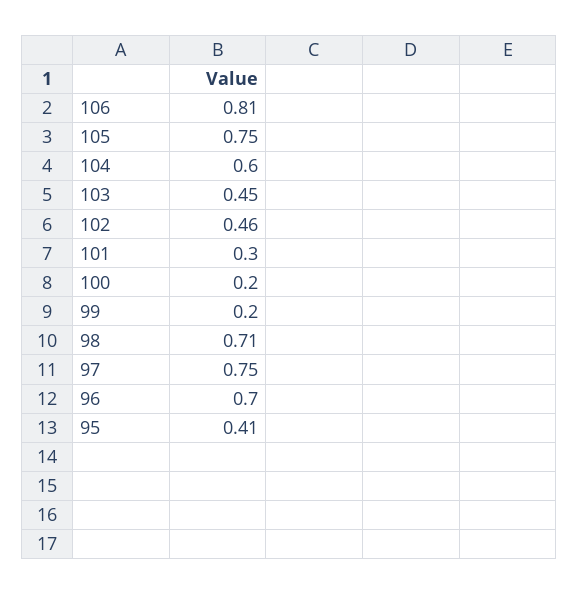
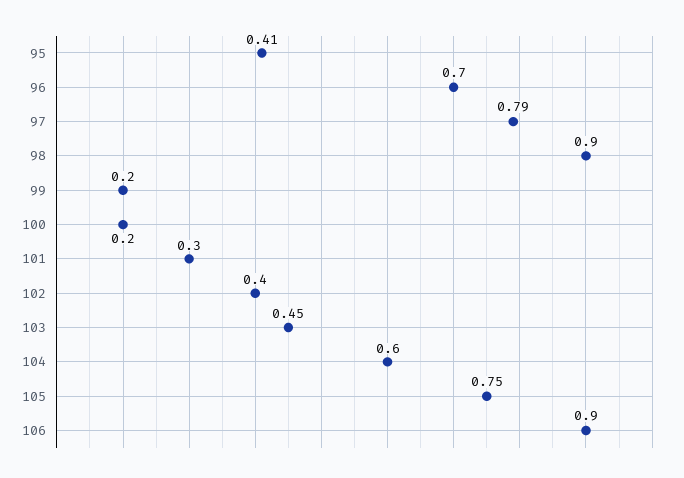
  {
-   "106": 0.81,
+   "106": 0.9,
    "105": 0.75,
    "104": 0.6,
    "103": 0.45,
-   "102": 0.46,
+   "102": 0.4,
    "101": 0.3,
    "100": 0.2,
    "99": 0.2,
-   "98": 0.71,
+   "98": 0.9,
-   "97": 0.75,
+   "97": 0.79,
    "96": 0.7,
    "95": 0.41
  }

